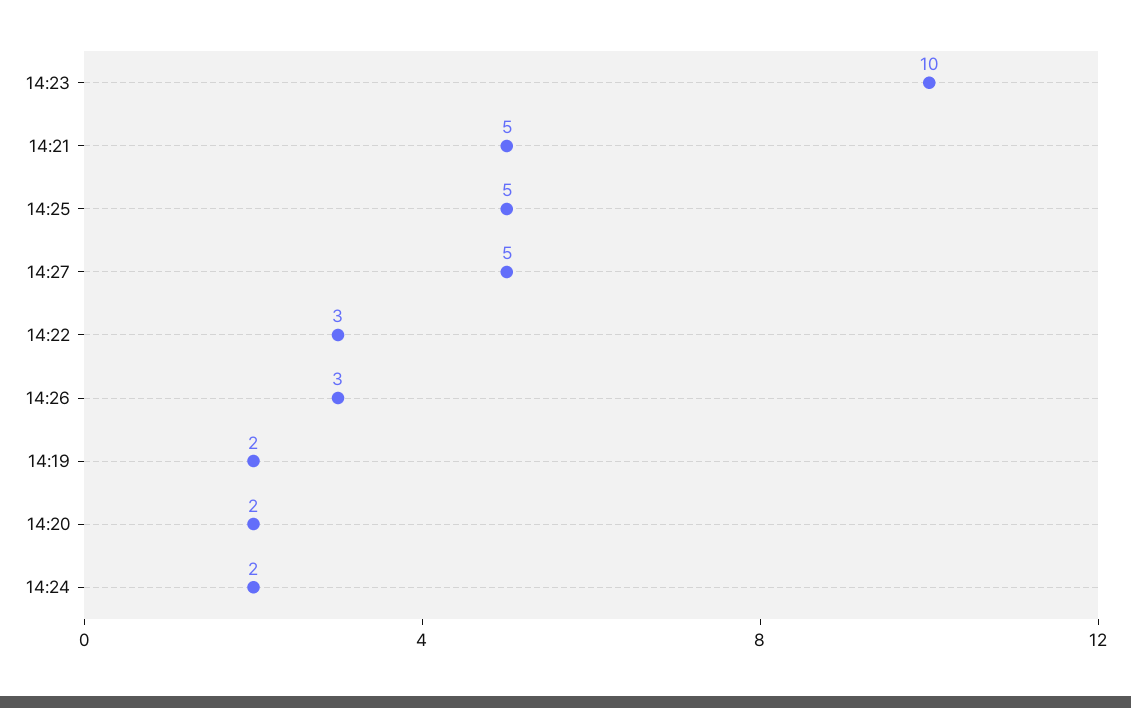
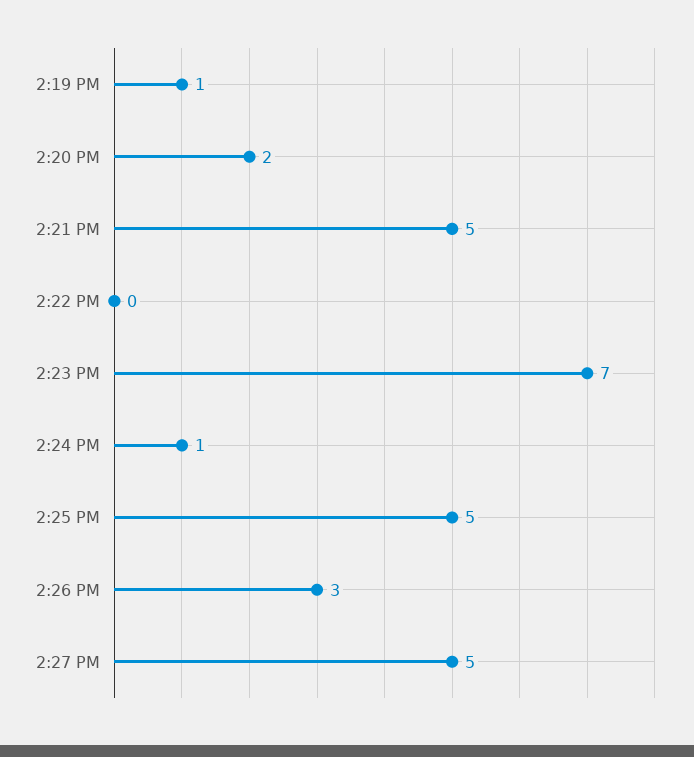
  {
-   "14:23": 10,
+   "14:23": 7,
    "14:21": 5,
    "14:25": 5,
    "14:27": 5,
-   "14:22": 3,
+   "14:22": 0,
    "14:26": 3,
-   "14:19": 2,
+   "14:19": 1,
    "14:20": 2,
-   "14:24": 2
+   "14:24": 1
  }

